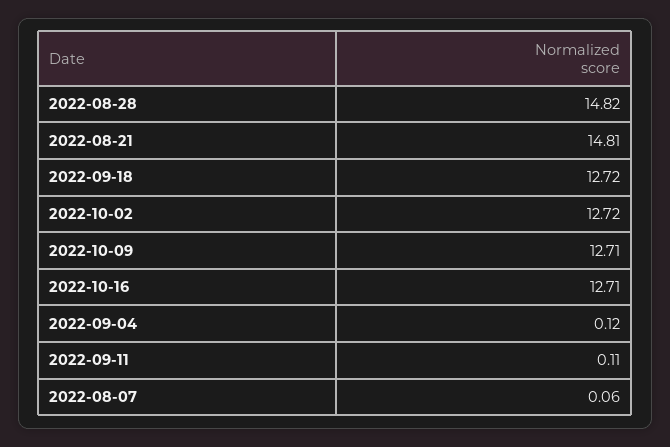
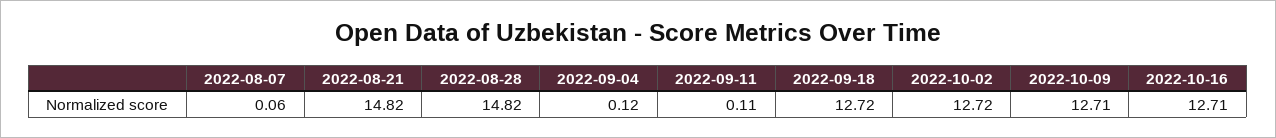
  {
    "2022-08-28": 14.82,
-   "2022-08-21": 14.81,
+   "2022-08-21": 14.82,
    "2022-09-18": 12.72,
    "2022-10-02": 12.72,
    "2022-10-09": 12.71,
    "2022-10-16": 12.71,
    "2022-09-04": 0.12,
    "2022-09-11": 0.11,
    "2022-08-07": 0.06
  }

